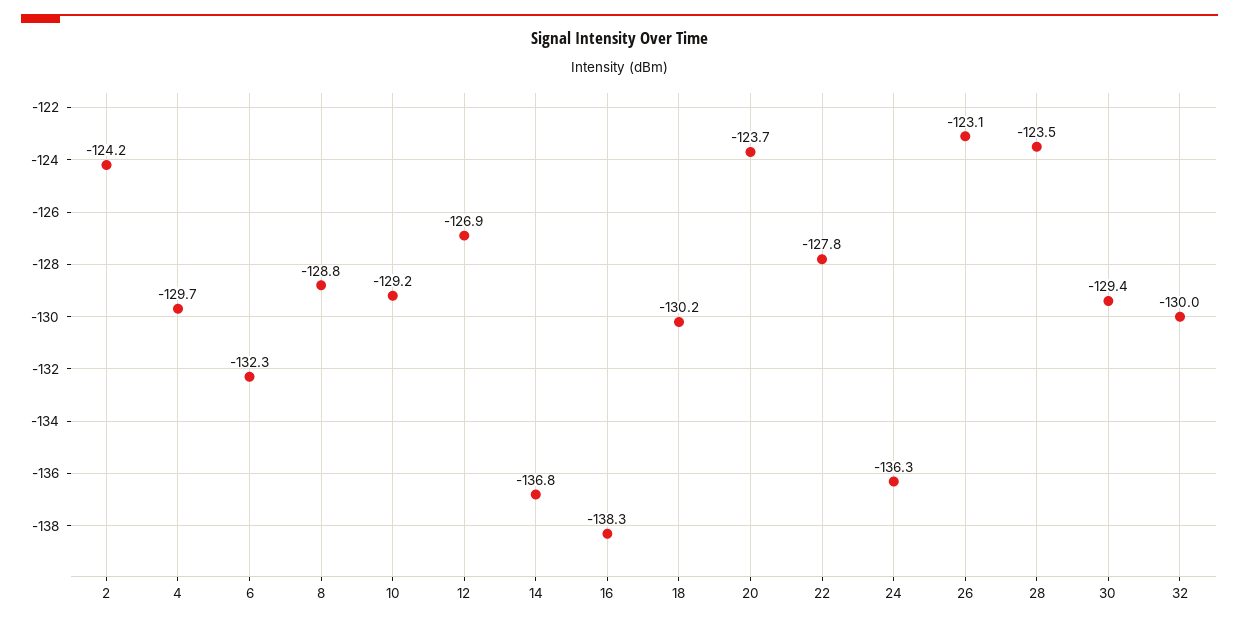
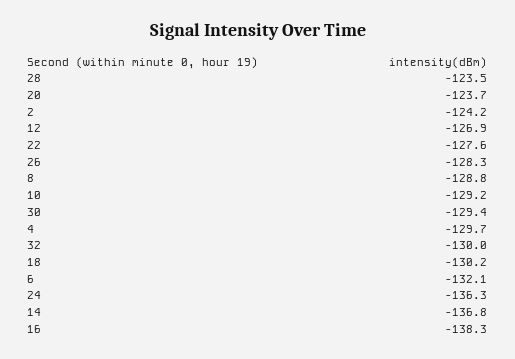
  {
    "2": -124.2,
    "4": -129.7,
-   "6": -132.3,
+   "6": -132.1,
    "8": -128.8,
    "10": -129.2,
    "12": -126.9,
    "14": -136.8,
    "16": -138.3,
    "18": -130.2,
    "20": -123.7,
-   "22": -127.8,
+   "22": -127.6,
    "24": -136.3,
-   "26": -123.1,
+   "26": -128.3,
    "28": -123.5,
    "30": -129.4,
    "32": -130
  }

